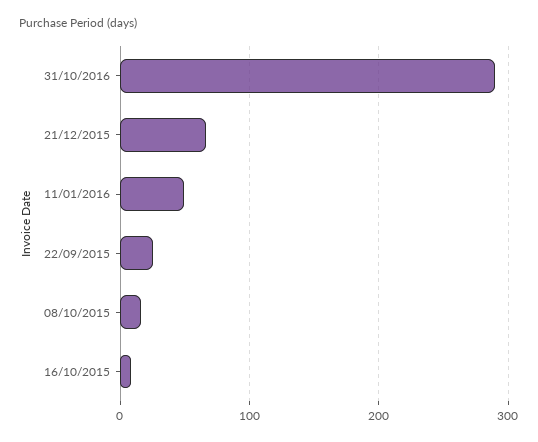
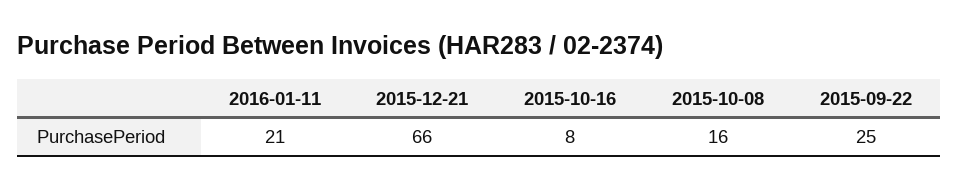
  {
-   "31/10/2016": 290,
    "21/12/2015": 66,
-   "11/01/2016": 50,
+   "11/01/2016": 21,
    "22/09/2015": 25,
    "08/10/2015": 16,
    "16/10/2015": 8
  }

